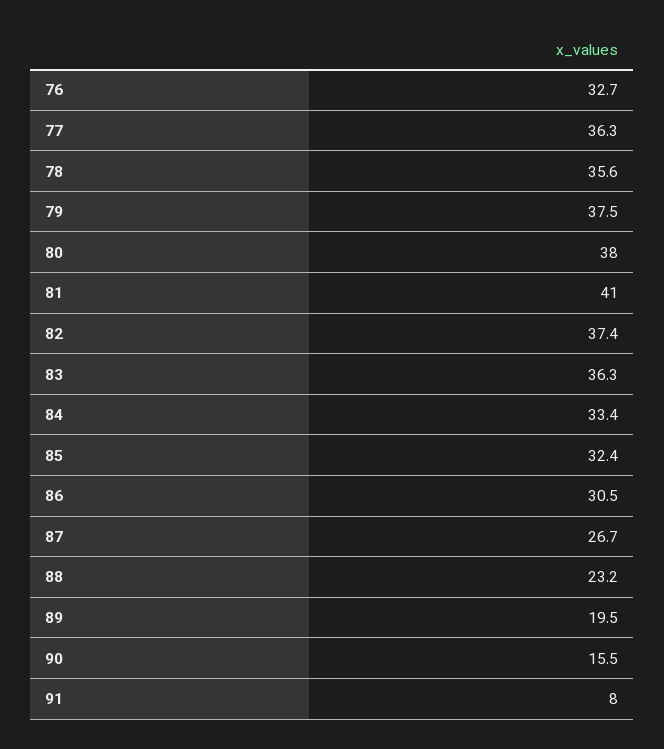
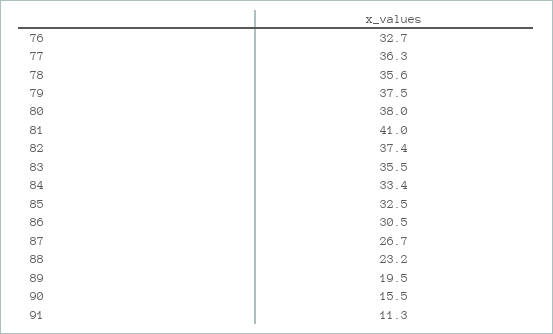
  {
    "76": 32.7,
    "77": 36.3,
    "78": 35.6,
    "79": 37.5,
    "80": 38,
    "81": 41,
    "82": 37.4,
-   "83": 36.3,
+   "83": 35.5,
    "84": 33.4,
-   "85": 32.4,
+   "85": 32.5,
    "86": 30.5,
    "87": 26.7,
    "88": 23.2,
    "89": 19.5,
    "90": 15.5,
-   "91": 8
+   "91": 11.3
  }

